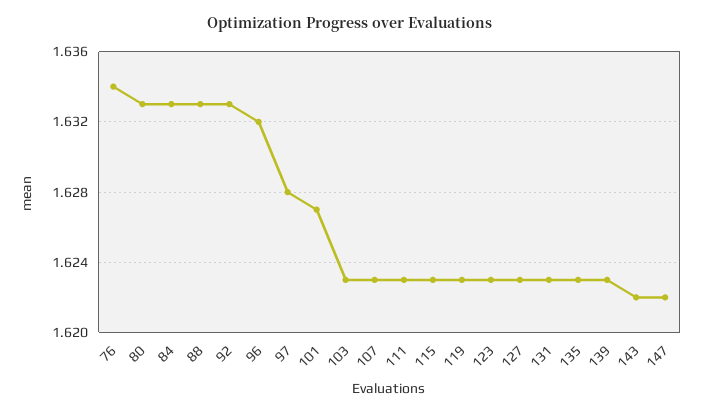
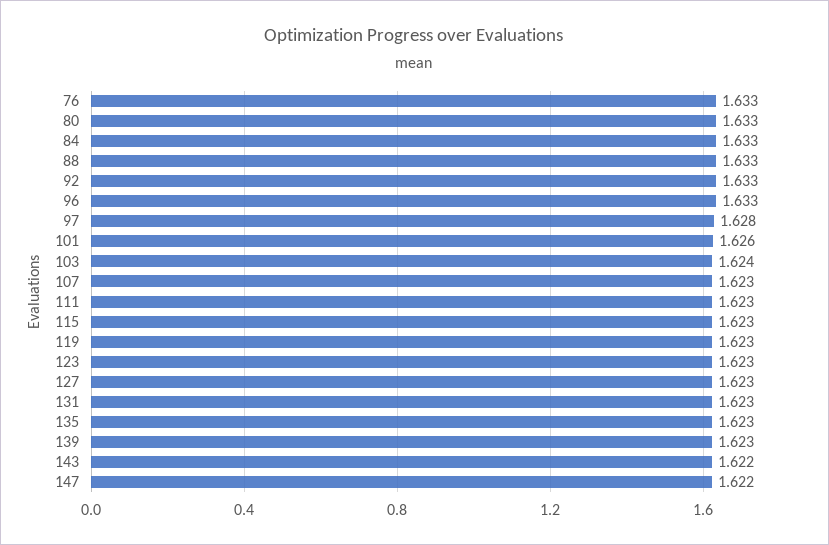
  {
-   "76": 1.634,
+   "76": 1.633,
    "80": 1.633,
    "84": 1.633,
    "88": 1.633,
    "92": 1.633,
-   "96": 1.632,
+   "96": 1.633,
    "97": 1.628,
-   "101": 1.627,
+   "101": 1.626,
-   "103": 1.623,
+   "103": 1.624,
    "107": 1.623,
    "111": 1.623,
    "115": 1.623,
    "119": 1.623,
    "123": 1.623,
    "127": 1.623,
    "131": 1.623,
    "135": 1.623,
    "139": 1.623,
    "143": 1.622,
    "147": 1.622
  }

